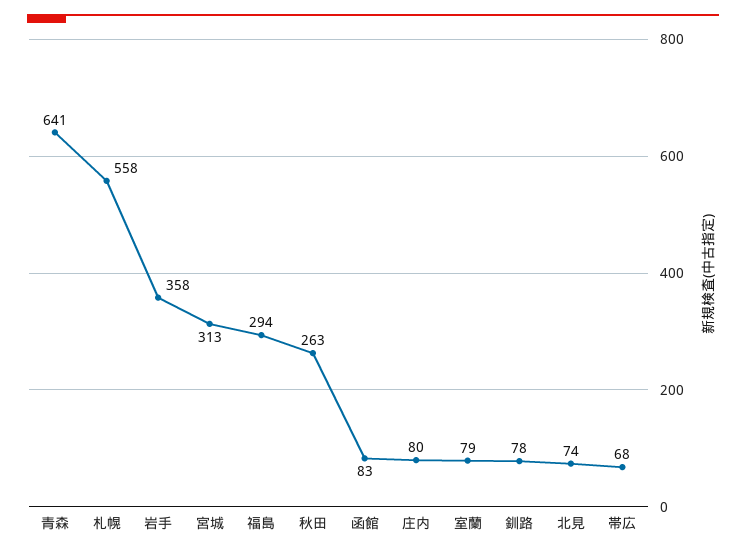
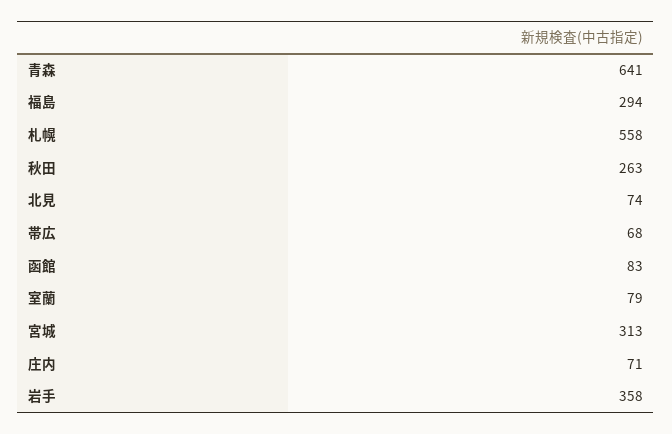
  {
    "青森": 641,
    "札幌": 558,
    "岩手": 358,
    "宮城": 313,
    "福島": 294,
    "秋田": 263,
    "函館": 83,
-   "庄内": 80,
+   "庄内": 71,
    "室蘭": 79,
-   "釧路": 78,
    "北見": 74,
    "帯広": 68
  }

